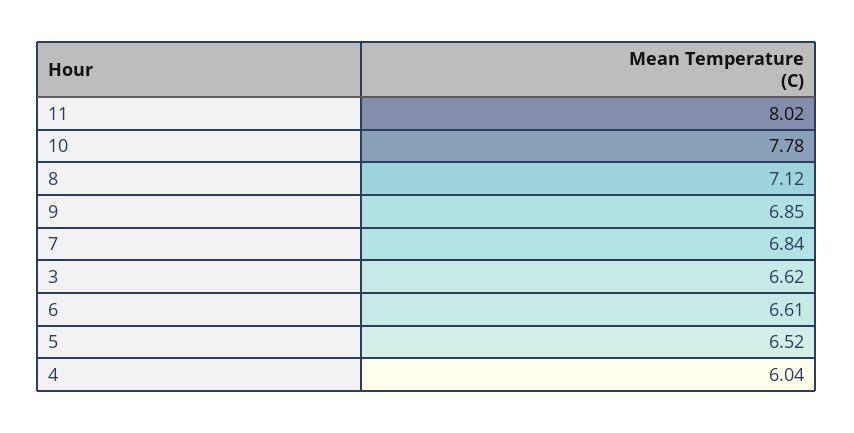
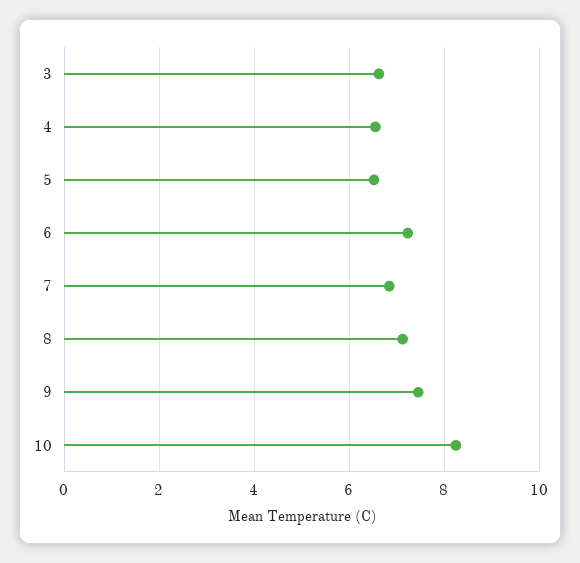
  {
-   "11": 8.02,
-   "10": 7.78,
+   "10": 8.2,
    "8": 7.12,
-   "9": 6.85,
+   "9": 7.4,
    "7": 6.84,
    "3": 6.62,
-   "6": 6.61,
+   "6": 7.2,
    "5": 6.52,
-   "4": 6.04
+   "4": 6.6
  }

